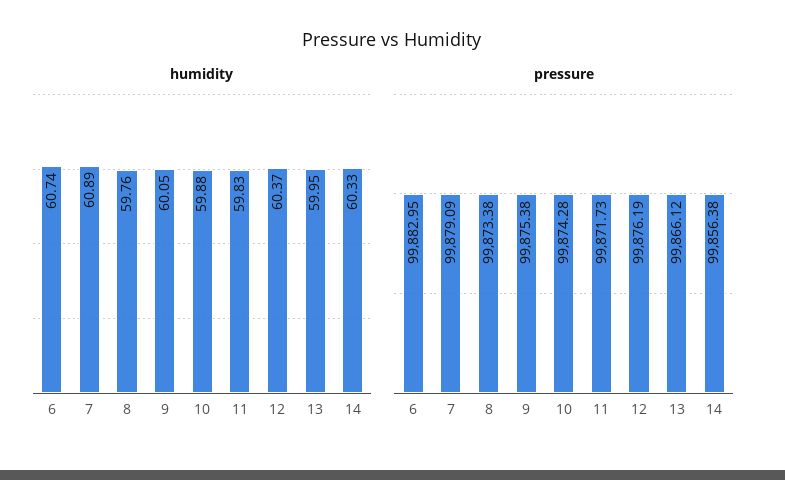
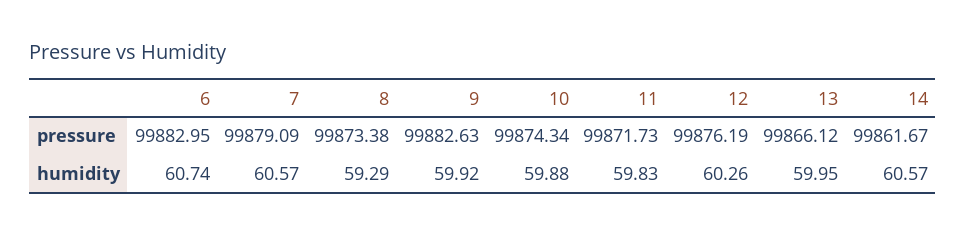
  {
    "humidity": {
      "6": 60.74,
-     "7": 60.89,
+     "7": 60.57,
-     "8": 59.76,
+     "8": 59.29,
-     "9": 60.05,
+     "9": 59.92,
      "10": 59.88,
      "11": 59.83,
-     "12": 60.37,
+     "12": 60.26,
      "13": 59.95,
-     "14": 60.33
+     "14": 60.57
    },
    "pressure": {
      "6": 99882.95,
      "7": 99879.09,
      "8": 99873.38,
-     "9": 99875.38,
+     "9": 99882.63,
-     "10": 99874.28,
+     "10": 99874.34,
      "11": 99871.73,
      "12": 99876.19,
      "13": 99866.12,
-     "14": 99856.38
+     "14": 99861.67
    }
  }

